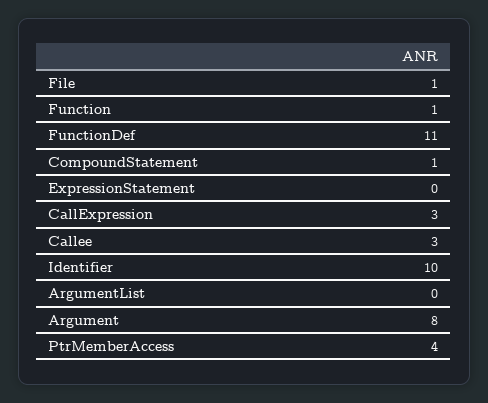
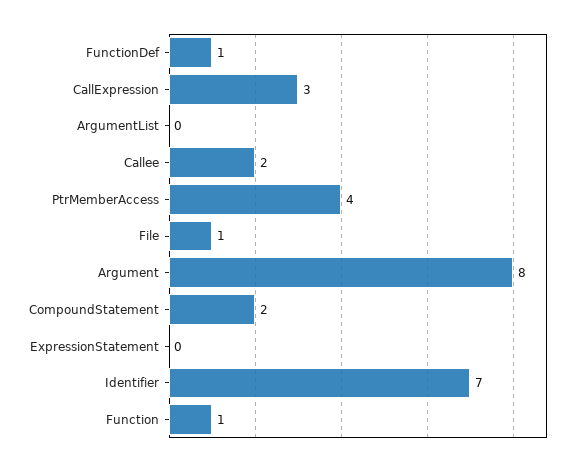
  {
    "File": 1,
    "Function": 1,
-   "FunctionDef": 11,
+   "FunctionDef": 1,
-   "CompoundStatement": 1,
+   "CompoundStatement": 2,
    "ExpressionStatement": 0,
    "CallExpression": 3,
-   "Callee": 3,
+   "Callee": 2,
-   "Identifier": 10,
+   "Identifier": 7,
    "ArgumentList": 0,
    "Argument": 8,
    "PtrMemberAccess": 4
  }

